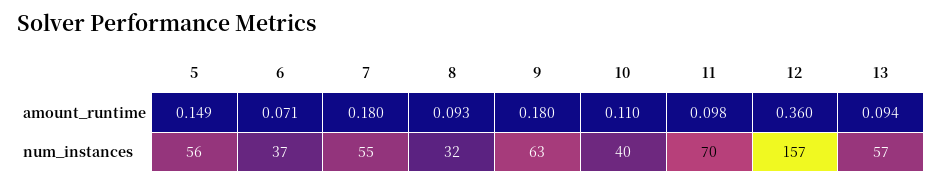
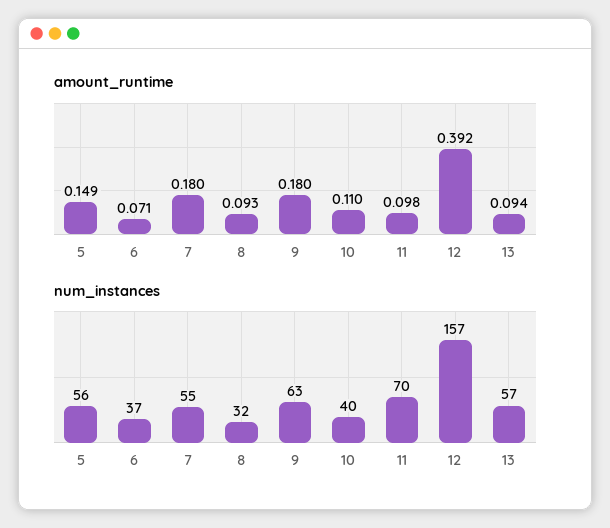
  {
    "amount_runtime": {
      "5": 0.149,
      "6": 0.071,
      "7": 0.18,
      "8": 0.093,
      "9": 0.18,
      "10": 0.11,
      "11": 0.098,
-     "12": 0.36,
+     "12": 0.392,
      "13": 0.094
    },
    "num_instances": {
      "5": 56,
      "6": 37,
      "7": 55,
      "8": 32,
      "9": 63,
      "10": 40,
      "11": 70,
      "12": 157,
      "13": 57
    }
  }

